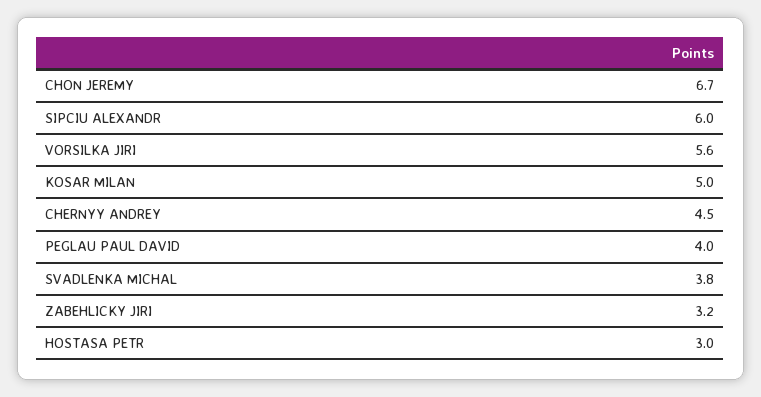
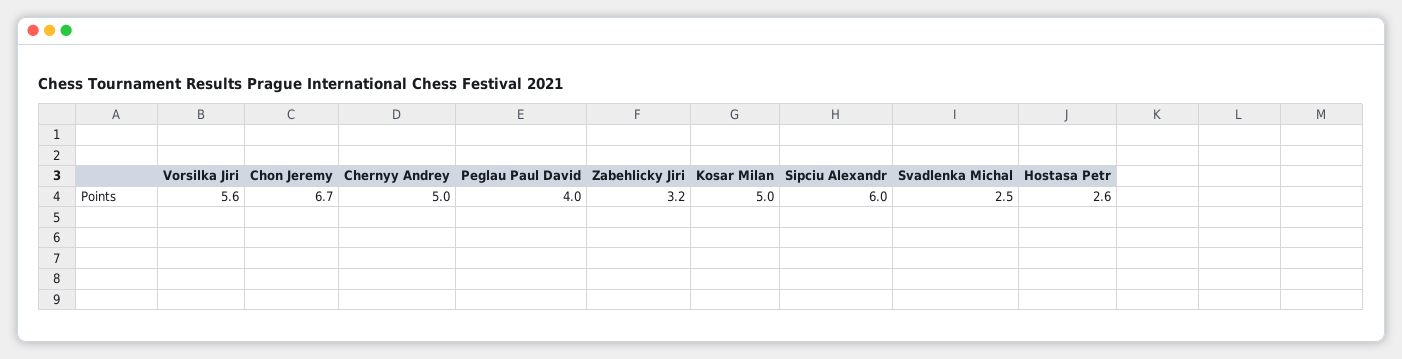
  {
    "CHON JEREMY": 6.7,
    "SIPCIU ALEXANDR": 6,
    "VORSILKA JIRI": 5.6,
    "KOSAR MILAN": 5,
-   "CHERNYY ANDREY": 4.5,
+   "CHERNYY ANDREY": 5,
    "PEGLAU PAUL DAVID": 4,
-   "SVADLENKA MICHAL": 3.8,
+   "SVADLENKA MICHAL": 2.5,
    "ZABEHLICKY JIRI": 3.2,
-   "HOSTASA PETR": 3
+   "HOSTASA PETR": 2.6
  }

